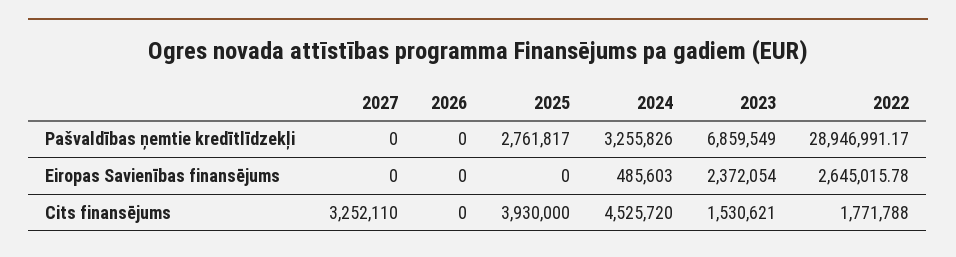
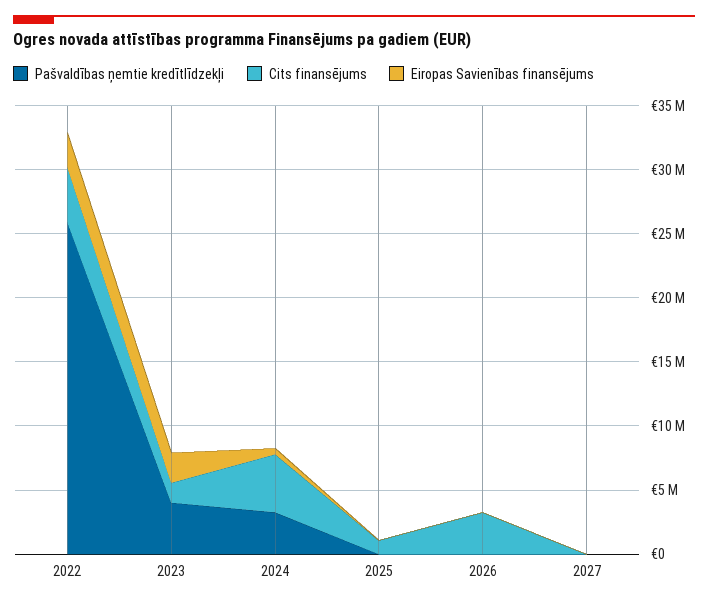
  {
    "Pašvaldības ņemtie kredītlīdzekļi": {
      "2027": 0,
      "2026": 0,
-     "2025": 2761817,
+     "2025": 0,
      "2024": 3255826,
-     "2023": 6859549,
+     "2023": 4000000,
-     "2022": 28946991.17
+     "2022": 26000000
    },
    "Eiropas Savienības finansējums": {
      "2027": 0,
      "2026": 0,
      "2025": 0,
      "2024": 485603,
      "2023": 2372054,
      "2022": 2645015.78
    },
    "Cits finansējums": {
-     "2027": 3252110,
+     "2027": 0,
-     "2026": 0,
+     "2026": 3000000,
-     "2025": 3930000,
+     "2025": 1000000,
      "2024": 4525720,
      "2023": 1530621,
-     "2022": 1771788
+     "2022": 4000000
    }
  }

